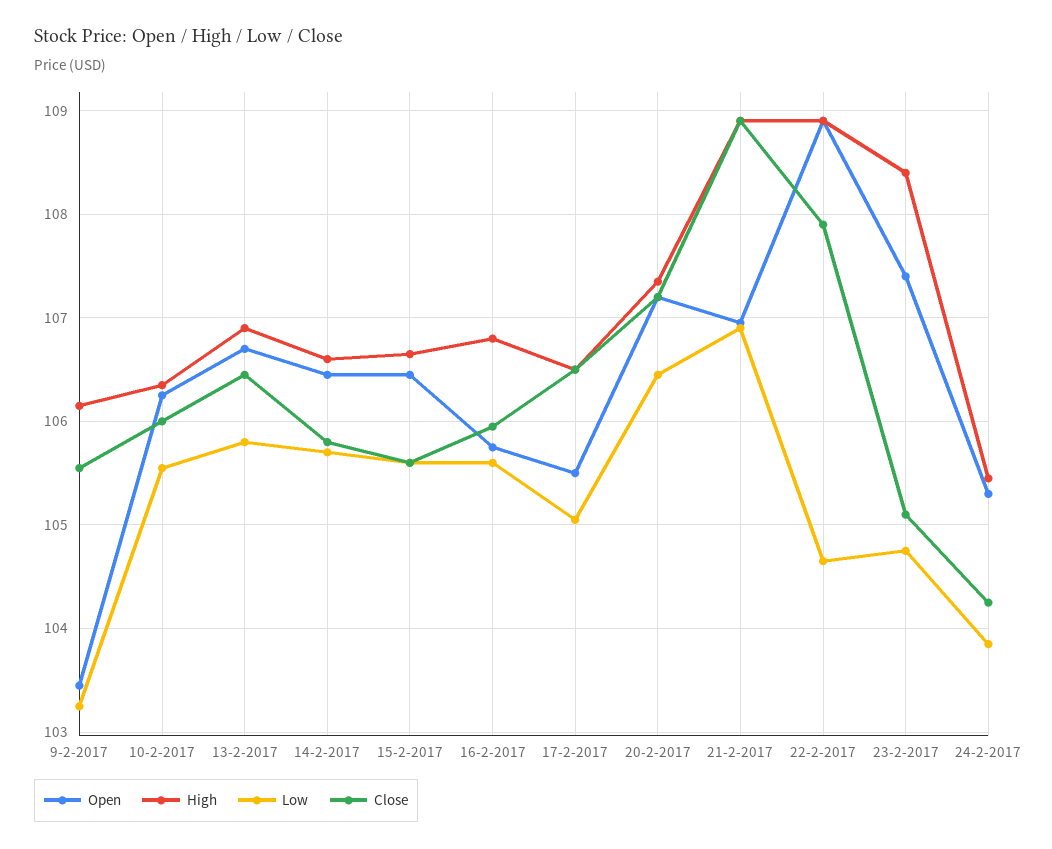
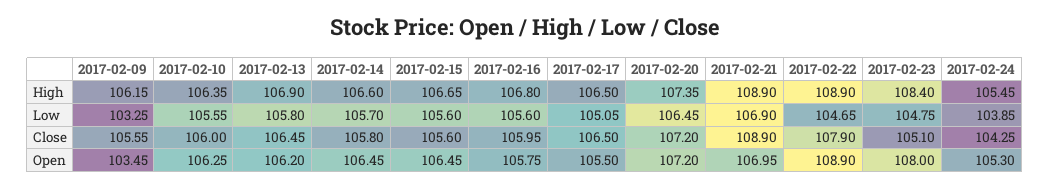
  {
    "Open": {
      "9-2-2017": 103.45,
      "10-2-2017": 106.25,
-     "13-2-2017": 106.7,
+     "13-2-2017": 106.2,
      "14-2-2017": 106.45,
      "15-2-2017": 106.45,
      "16-2-2017": 105.75,
      "17-2-2017": 105.5,
      "20-2-2017": 107.2,
      "21-2-2017": 106.95,
      "22-2-2017": 108.9,
-     "23-2-2017": 107.4,
+     "23-2-2017": 108,
      "24-2-2017": 105.3
    },
    "High": {
      "9-2-2017": 106.15,
      "10-2-2017": 106.35,
      "13-2-2017": 106.9,
      "14-2-2017": 106.6,
      "15-2-2017": 106.65,
      "16-2-2017": 106.8,
      "17-2-2017": 106.5,
      "20-2-2017": 107.35,
      "21-2-2017": 108.9,
      "22-2-2017": 108.9,
      "23-2-2017": 108.4,
      "24-2-2017": 105.45
    },
    "Low": {
      "9-2-2017": 103.25,
      "10-2-2017": 105.55,
      "13-2-2017": 105.8,
      "14-2-2017": 105.7,
      "15-2-2017": 105.6,
      "16-2-2017": 105.6,
      "17-2-2017": 105.05,
      "20-2-2017": 106.45,
      "21-2-2017": 106.9,
      "22-2-2017": 104.65,
      "23-2-2017": 104.75,
      "24-2-2017": 103.85
    },
    "Close": {
      "9-2-2017": 105.55,
      "10-2-2017": 106,
      "13-2-2017": 106.45,
      "14-2-2017": 105.8,
      "15-2-2017": 105.6,
      "16-2-2017": 105.95,
      "17-2-2017": 106.5,
      "20-2-2017": 107.2,
      "21-2-2017": 108.9,
      "22-2-2017": 107.9,
      "23-2-2017": 105.1,
      "24-2-2017": 104.25
    }
  }

